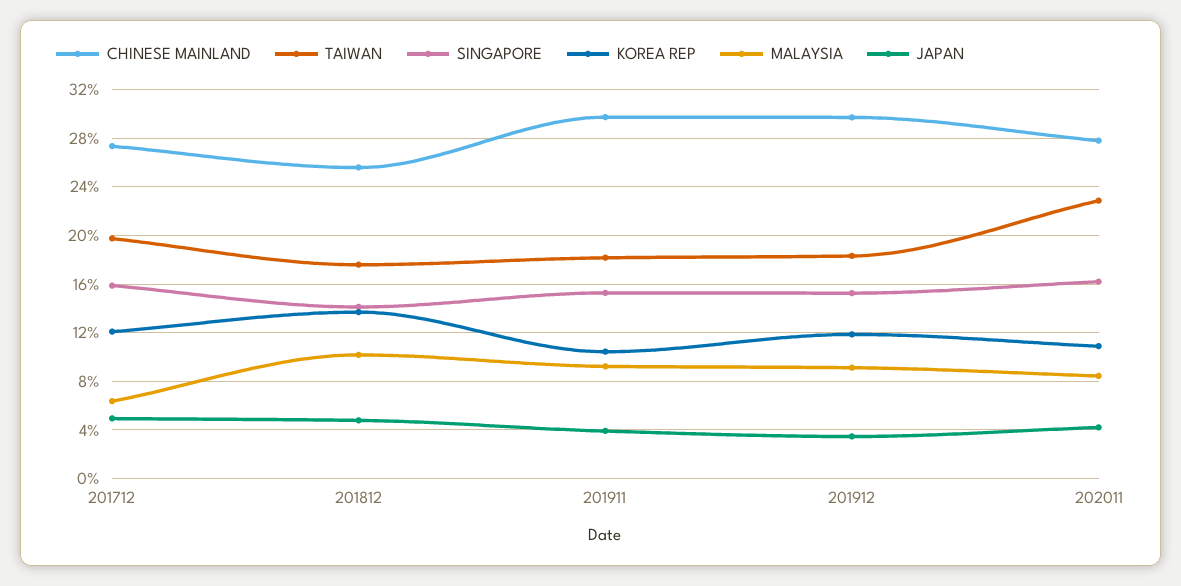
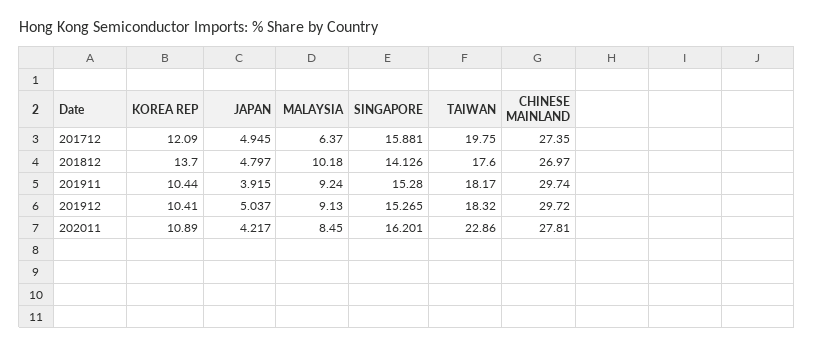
  {
    "CHINESE MAINLAND": {
      "201712": 27.35,
-     "201812": 25.5,
+     "201812": 26.97,
      "201911": 29.74,
      "201912": 29.72,
      "202011": 27.81
    },
    "TAIWAN": {
      "201712": 19.75,
      "201812": 17.6,
      "201911": 18.17,
      "201912": 18.32,
      "202011": 22.86
    },
    "SINGAPORE": {
      "201712": 15.881,
      "201812": 14.126,
      "201911": 15.28,
      "201912": 15.265,
      "202011": 16.201
    },
    "KOREA REP": {
      "201712": 12.09,
      "201812": 13.7,
      "201911": 10.44,
-     "201912": 12,
+     "201912": 10.41,
      "202011": 10.89
    },
    "MALAYSIA": {
      "201712": 6.37,
      "201812": 10.18,
      "201911": 9.24,
      "201912": 9.13,
      "202011": 8.45
    },
    "JAPAN": {
      "201712": 4.945,
      "201812": 4.797,
      "201911": 3.915,
-     "201912": 3.5,
+     "201912": 5.037,
      "202011": 4.217
    }
  }

